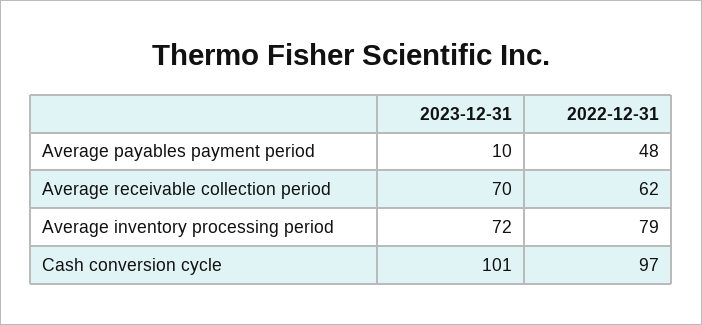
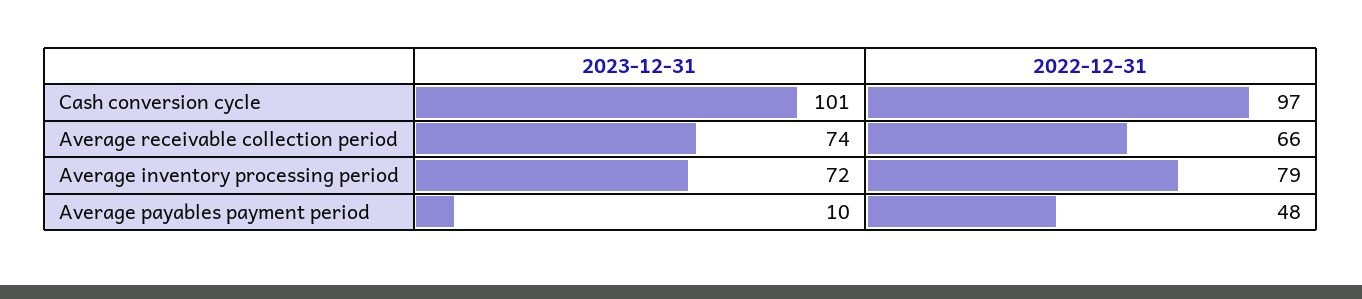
  {
    "2023-12-31": {
      "Average payables payment period": 10,
-     "Average receivable collection period": 70,
+     "Average receivable collection period": 74,
      "Average inventory processing period": 72,
      "Cash conversion cycle": 101
    },
    "2022-12-31": {
      "Average payables payment period": 48,
-     "Average receivable collection period": 62,
+     "Average receivable collection period": 66,
      "Average inventory processing period": 79,
      "Cash conversion cycle": 97
    }
  }

